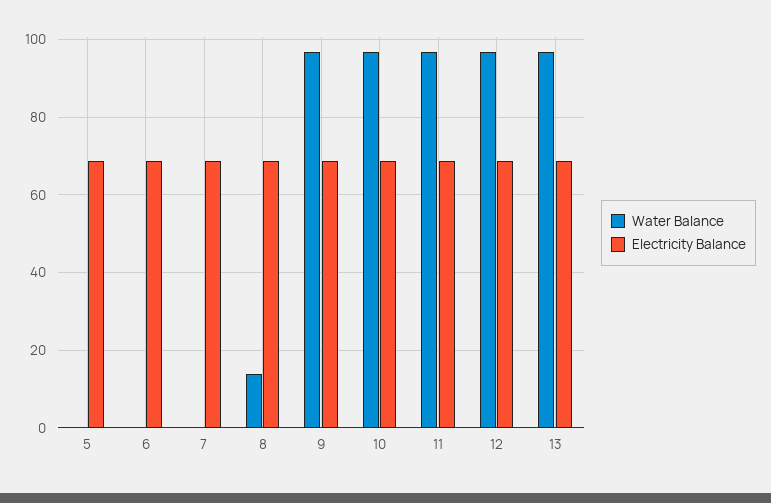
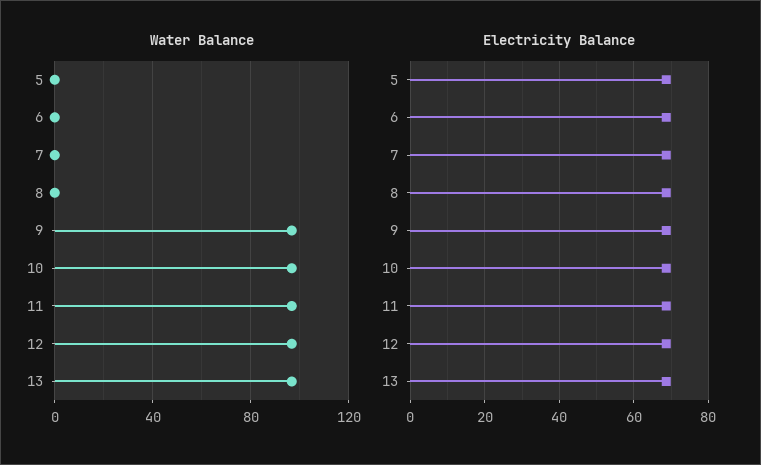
  {
    "Water Balance": {
      "5": 0,
      "6": 0,
      "7": 0,
-     "8": 14,
+     "8": 0,
      "9": 96,
      "10": 96,
      "11": 96,
      "12": 96,
      "13": 96
    },
    "Electricity Balance": {
      "5": 68,
      "6": 68,
      "7": 68,
      "8": 68,
      "9": 68,
      "10": 68,
      "11": 68,
      "12": 68,
      "13": 68
    }
  }

